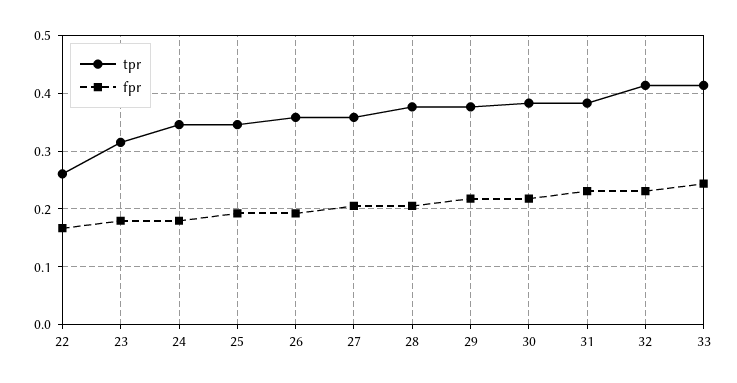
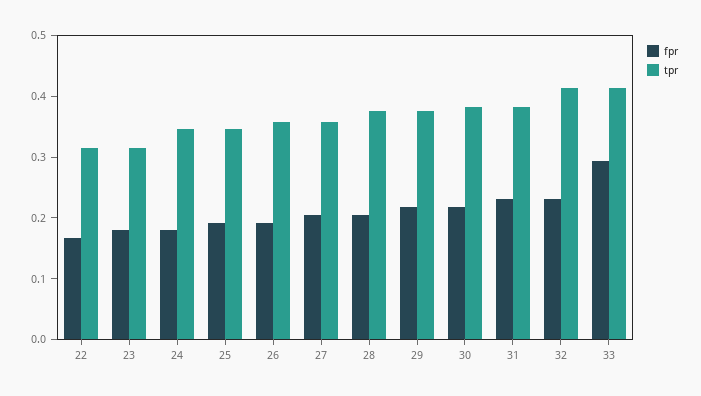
  {
    "tpr": {
-     "22": 0.26,
+     "22": 0.32,
      "23": 0.32,
      "24": 0.34,
      "25": 0.34,
      "26": 0.36,
      "27": 0.36,
      "28": 0.38,
      "29": 0.38,
      "30": 0.38,
      "31": 0.38,
      "32": 0.42,
      "33": 0.42
    },
    "fpr": {
      "22": 0.16,
      "23": 0.18,
      "24": 0.18,
      "25": 0.2,
      "26": 0.2,
      "27": 0.2,
      "28": 0.2,
      "29": 0.22,
      "30": 0.22,
      "31": 0.24,
      "32": 0.24,
-     "33": 0.24
+     "33": 0.3
    }
  }

